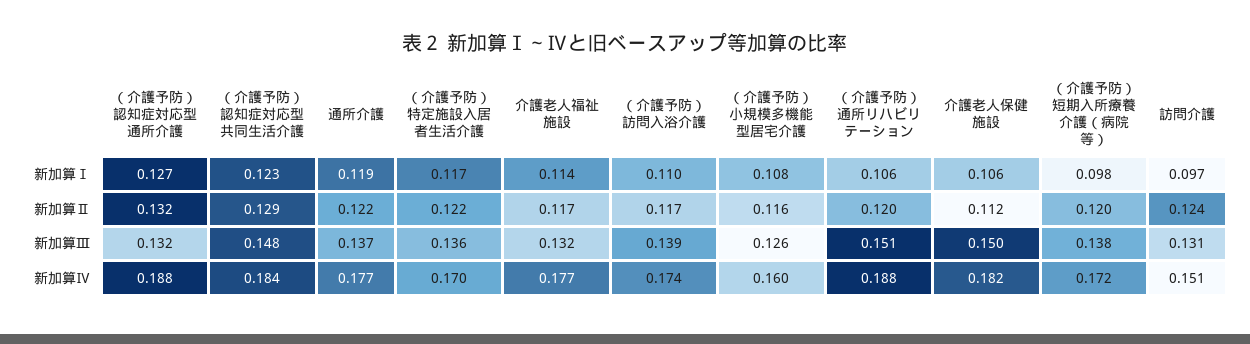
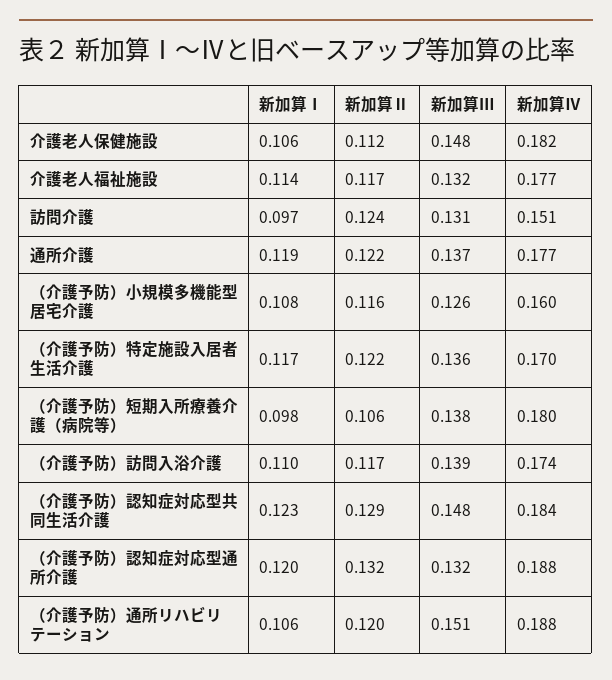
  {
    "（介護予防）認知症対応型通所介護": {
-     "新加算Ⅰ": 0.127,
+     "新加算Ⅰ": 0.12,
      "新加算Ⅱ": 0.132,
      "新加算Ⅲ": 0.132,
      "新加算Ⅳ": 0.188
    },
    "（介護予防）認知症対応型共同生活介護": {
      "新加算Ⅰ": 0.123,
      "新加算Ⅱ": 0.129,
      "新加算Ⅲ": 0.148,
      "新加算Ⅳ": 0.184
    },
    "通所介護": {
      "新加算Ⅰ": 0.119,
      "新加算Ⅱ": 0.122,
      "新加算Ⅲ": 0.137,
      "新加算Ⅳ": 0.177
    },
    "（介護予防）特定施設入居者生活介護": {
      "新加算Ⅰ": 0.117,
      "新加算Ⅱ": 0.122,
      "新加算Ⅲ": 0.136,
      "新加算Ⅳ": 0.17
    },
    "介護老人福祉施設": {
      "新加算Ⅰ": 0.114,
      "新加算Ⅱ": 0.117,
      "新加算Ⅲ": 0.132,
      "新加算Ⅳ": 0.177
    },
    "（介護予防）訪問入浴介護": {
      "新加算Ⅰ": 0.11,
      "新加算Ⅱ": 0.117,
      "新加算Ⅲ": 0.139,
      "新加算Ⅳ": 0.174
    },
    "（介護予防）小規模多機能型居宅介護": {
      "新加算Ⅰ": 0.108,
      "新加算Ⅱ": 0.116,
      "新加算Ⅲ": 0.126,
      "新加算Ⅳ": 0.16
    },
    "（介護予防）通所リハビリテーション": {
      "新加算Ⅰ": 0.106,
      "新加算Ⅱ": 0.12,
      "新加算Ⅲ": 0.151,
      "新加算Ⅳ": 0.188
    },
    "介護老人保健施設": {
      "新加算Ⅰ": 0.106,
      "新加算Ⅱ": 0.112,
-     "新加算Ⅲ": 0.15,
+     "新加算Ⅲ": 0.148,
      "新加算Ⅳ": 0.182
    },
    "（介護予防）短期入所療養介護（病院等）": {
      "新加算Ⅰ": 0.098,
-     "新加算Ⅱ": 0.12,
+     "新加算Ⅱ": 0.106,
      "新加算Ⅲ": 0.138,
-     "新加算Ⅳ": 0.172
+     "新加算Ⅳ": 0.18
    },
    "訪問介護": {
      "新加算Ⅰ": 0.097,
      "新加算Ⅱ": 0.124,
      "新加算Ⅲ": 0.131,
      "新加算Ⅳ": 0.151
    }
  }

